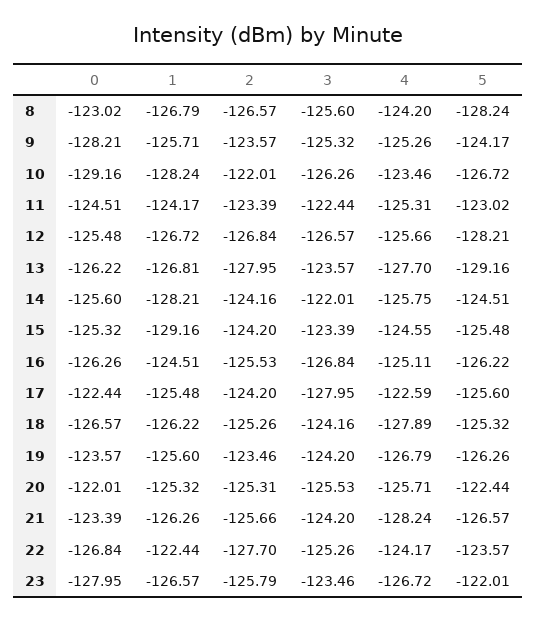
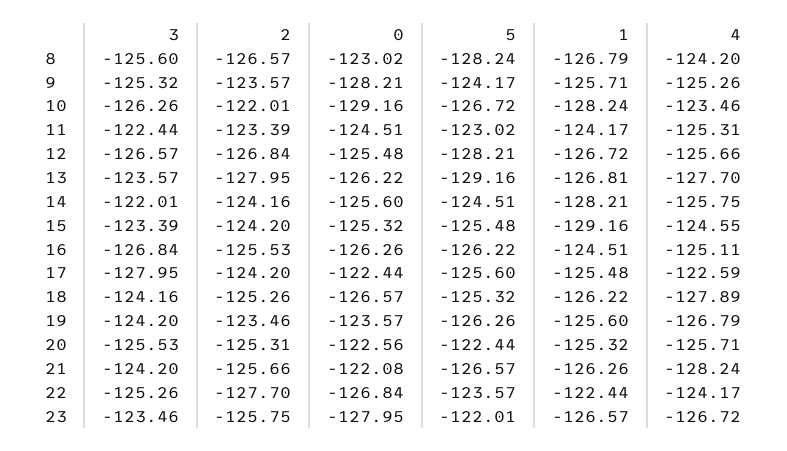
  {
    "0": {
      "8": -123.02,
      "9": -128.21,
      "10": -129.16,
      "11": -124.51,
      "12": -125.48,
      "13": -126.22,
      "14": -125.6,
      "15": -125.32,
      "16": -126.26,
      "17": -122.44,
      "18": -126.57,
      "19": -123.57,
-     "20": -122.01,
+     "20": -122.56,
-     "21": -123.39,
+     "21": -122.08,
      "22": -126.84,
      "23": -127.95
    },
    "1": {
      "8": -126.79,
      "9": -125.71,
      "10": -128.24,
      "11": -124.17,
      "12": -126.72,
      "13": -126.81,
      "14": -128.21,
      "15": -129.16,
      "16": -124.51,
      "17": -125.48,
      "18": -126.22,
      "19": -125.6,
      "20": -125.32,
      "21": -126.26,
      "22": -122.44,
      "23": -126.57
    },
    "2": {
      "8": -126.57,
      "9": -123.57,
      "10": -122.01,
      "11": -123.39,
      "12": -126.84,
      "13": -127.95,
      "14": -124.16,
      "15": -124.2,
      "16": -125.53,
      "17": -124.2,
      "18": -125.26,
      "19": -123.46,
      "20": -125.31,
      "21": -125.66,
      "22": -127.7,
-     "23": -125.79
+     "23": -125.75
    },
    "3": {
      "8": -125.6,
      "9": -125.32,
      "10": -126.26,
      "11": -122.44,
      "12": -126.57,
      "13": -123.57,
      "14": -122.01,
      "15": -123.39,
      "16": -126.84,
      "17": -127.95,
      "18": -124.16,
      "19": -124.2,
      "20": -125.53,
      "21": -124.2,
      "22": -125.26,
      "23": -123.46
    },
    "4": {
      "8": -124.2,
      "9": -125.26,
      "10": -123.46,
      "11": -125.31,
      "12": -125.66,
      "13": -127.7,
      "14": -125.75,
      "15": -124.55,
      "16": -125.11,
      "17": -122.59,
      "18": -127.89,
      "19": -126.79,
      "20": -125.71,
      "21": -128.24,
      "22": -124.17,
      "23": -126.72
    },
    "5": {
      "8": -128.24,
      "9": -124.17,
      "10": -126.72,
      "11": -123.02,
      "12": -128.21,
      "13": -129.16,
      "14": -124.51,
      "15": -125.48,
      "16": -126.22,
      "17": -125.6,
      "18": -125.32,
      "19": -126.26,
      "20": -122.44,
      "21": -126.57,
      "22": -123.57,
      "23": -122.01
    }
  }

